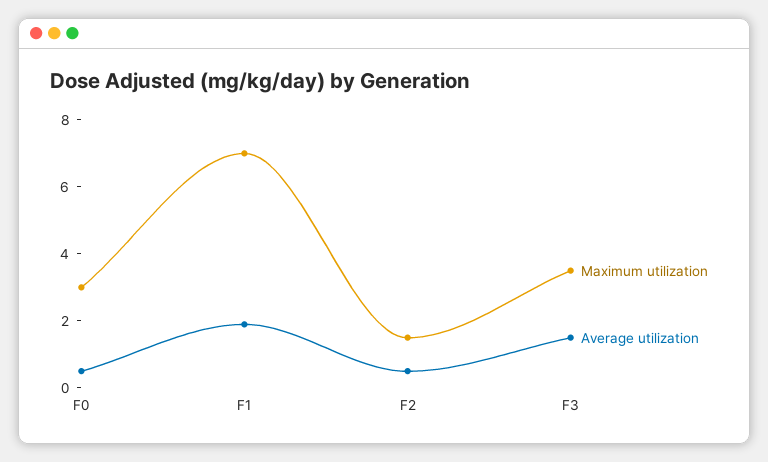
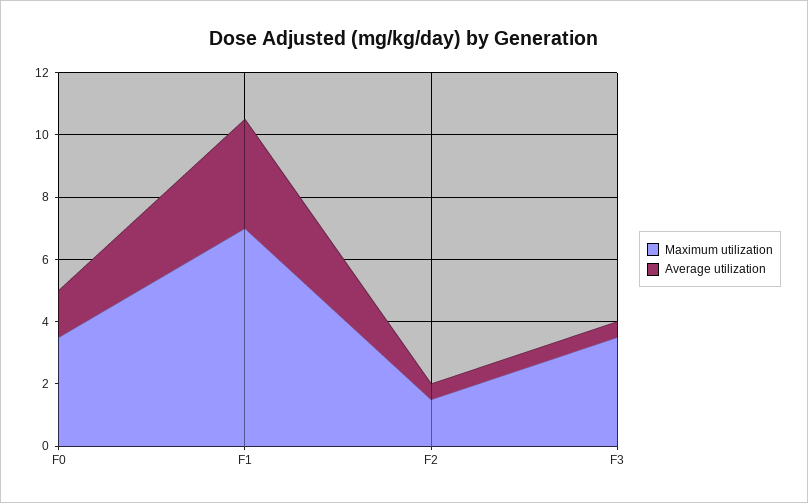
  {
    "Maximum utilization": {
-     "F0": 3,
+     "F0": 3.5,
      "F1": 7,
      "F2": 1.5,
      "F3": 3.5
    },
    "Average utilization": {
-     "F0": 0.5,
+     "F0": 1.5,
-     "F1": 2,
+     "F1": 3.5,
      "F2": 0.5,
-     "F3": 1.5
+     "F3": 0.5
    }
  }

